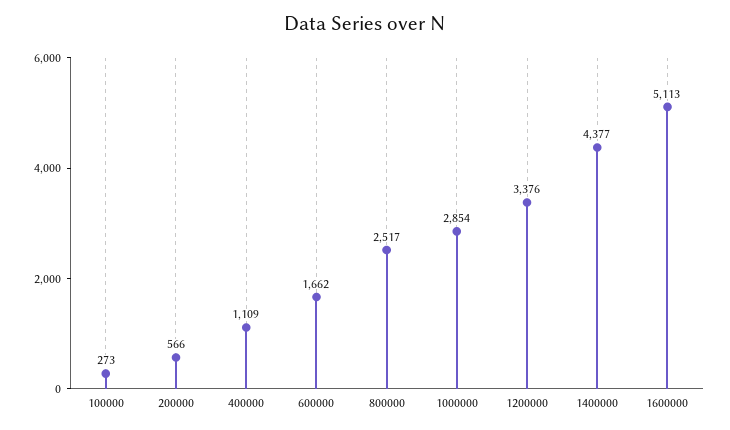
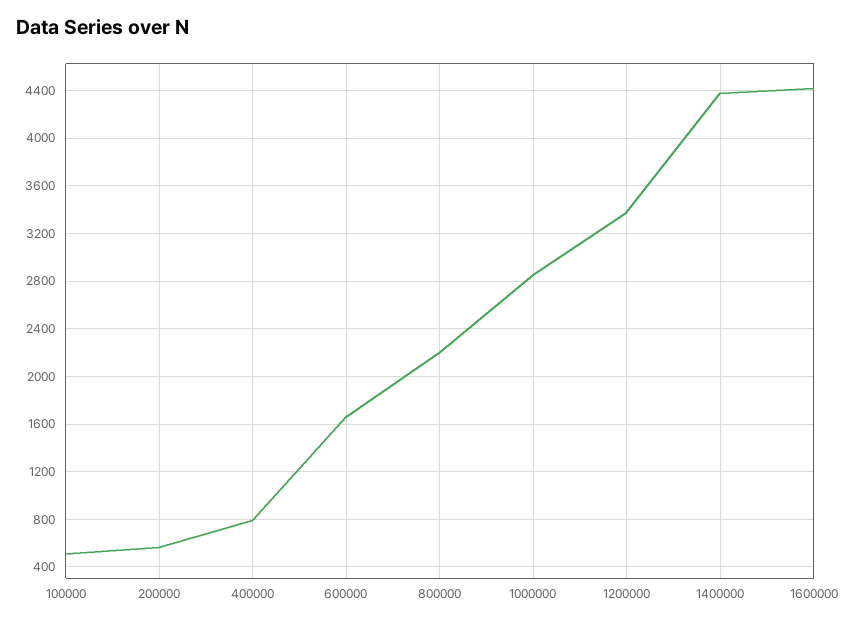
  {
-   "100000": 273,
+   "100000": 500,
    "200000": 566,
-   "400000": 1109,
+   "400000": 800,
    "600000": 1662,
-   "800000": 2517,
+   "800000": 2200,
    "1000000": 2854,
    "1200000": 3376,
    "1400000": 4377,
-   "1600000": 5113
+   "1600000": 4400
  }

